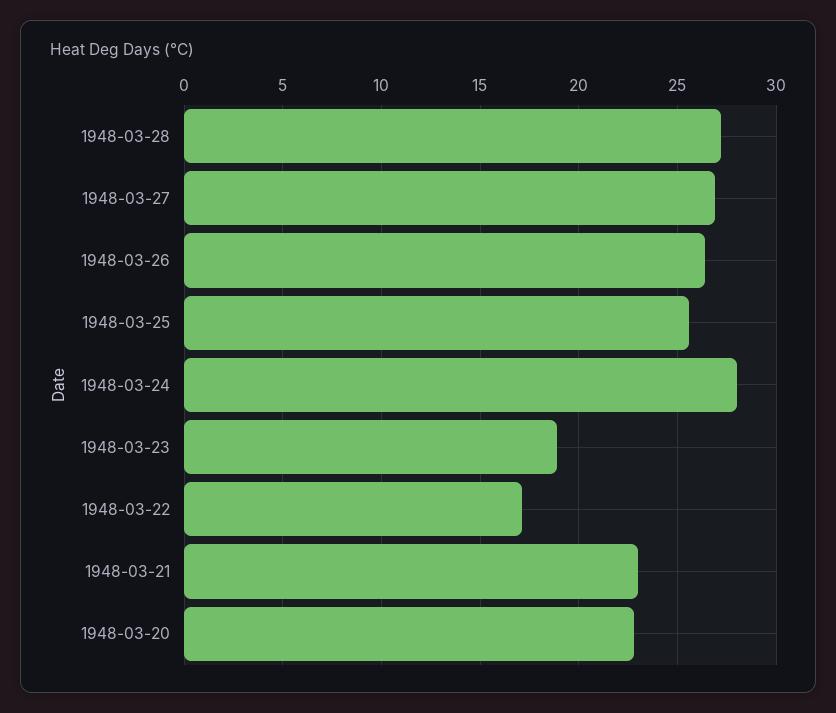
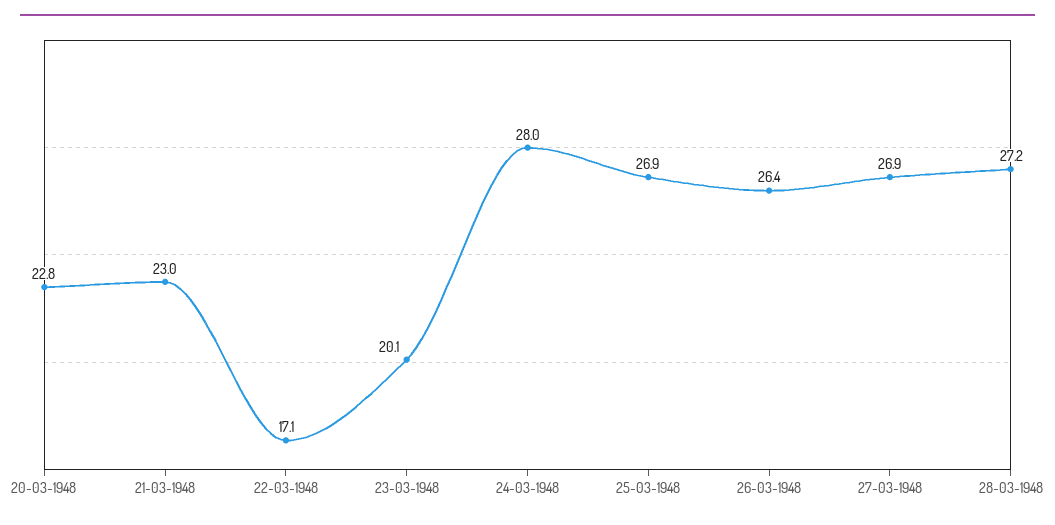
  {
    "1948-03-28": 27.2,
    "1948-03-27": 26.9,
    "1948-03-26": 26.4,
-   "1948-03-25": 25.5,
+   "1948-03-25": 26.9,
    "1948-03-24": 28,
-   "1948-03-23": 19,
+   "1948-03-23": 20.1,
    "1948-03-22": 17.1,
    "1948-03-21": 23,
    "1948-03-20": 22.8
  }

